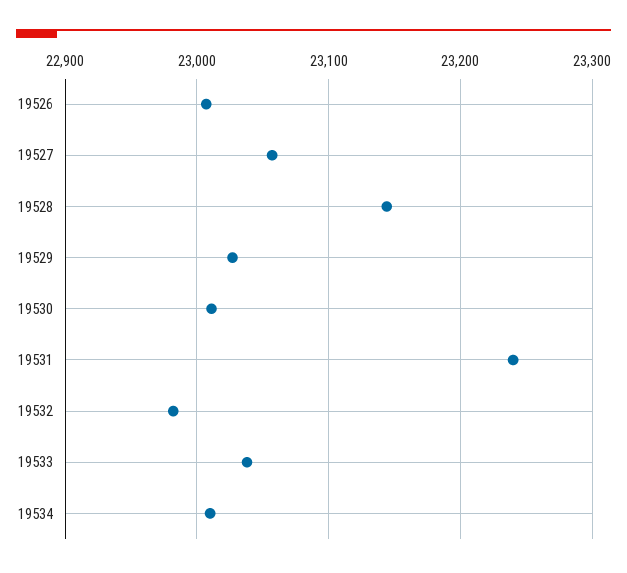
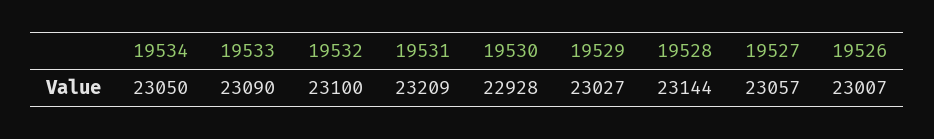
  {
    "19526": 23007,
    "19527": 23057,
    "19528": 23144,
    "19529": 23027,
-   "19530": 23010,
+   "19530": 22928,
-   "19531": 23240,
+   "19531": 23209,
-   "19532": 22980,
+   "19532": 23100,
-   "19533": 23040,
+   "19533": 23090,
-   "19534": 23010
+   "19534": 23050
  }

